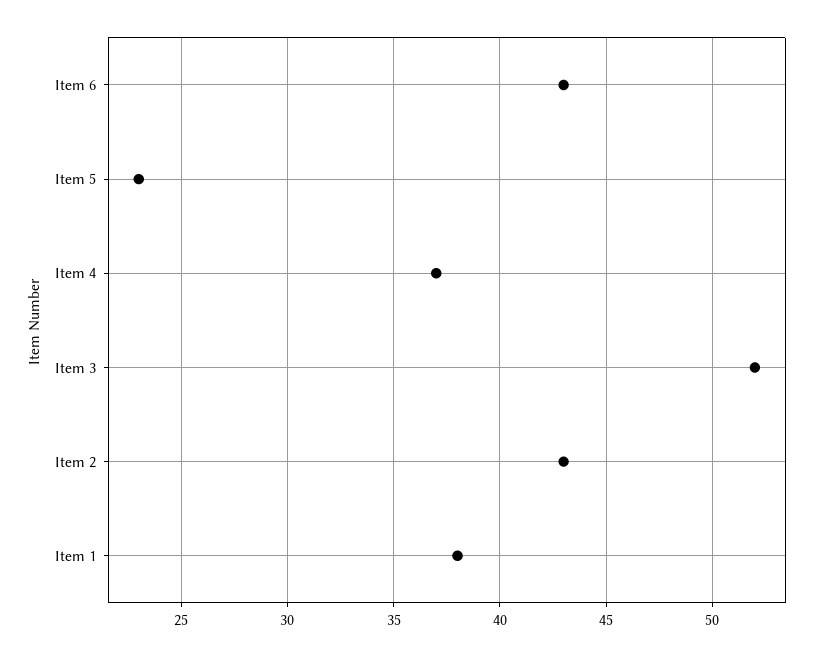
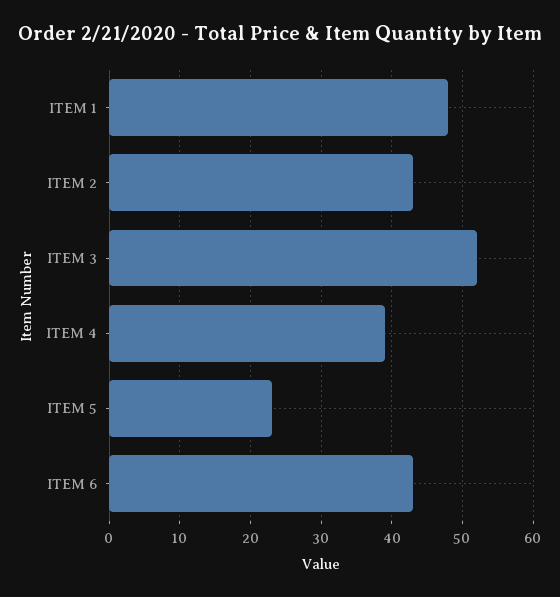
  {
    "Item 6": 43,
    "Item 5": 23,
-   "Item 4": 37,
+   "Item 4": 39,
    "Item 3": 52,
    "Item 2": 43,
-   "Item 1": 38
+   "Item 1": 48
  }

